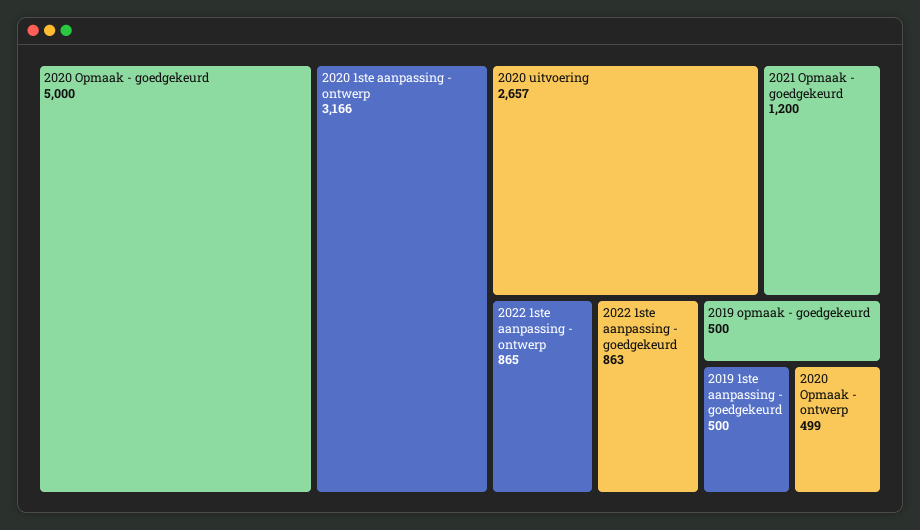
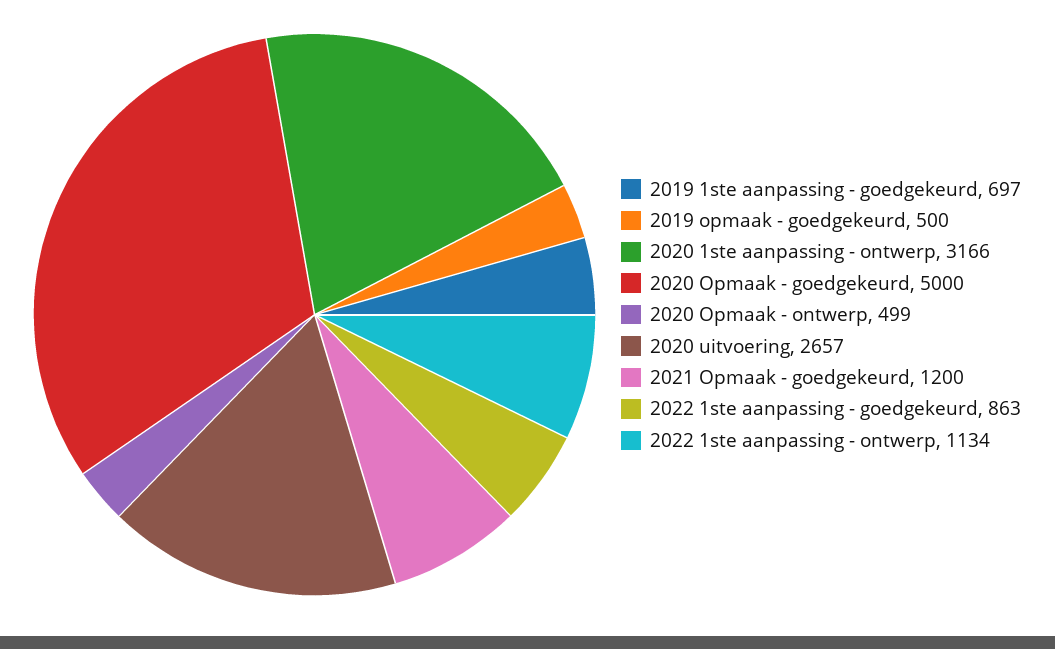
  {
    "2020 Opmaak - goedgekeurd": 5000,
    "2020 1ste aanpassing - ontwerp": 3166,
    "2020 uitvoering": 2657,
    "2021 Opmaak - goedgekeurd": 1200,
-   "2022 1ste aanpassing - ontwerp": 865,
+   "2022 1ste aanpassing - ontwerp": 1134,
    "2022 1ste aanpassing - goedgekeurd": 863,
    "2019 opmaak - goedgekeurd": 500,
-   "2019 1ste aanpassing - goedgekeurd": 500,
+   "2019 1ste aanpassing - goedgekeurd": 697,
    "2020 Opmaak - ontwerp": 499
  }

